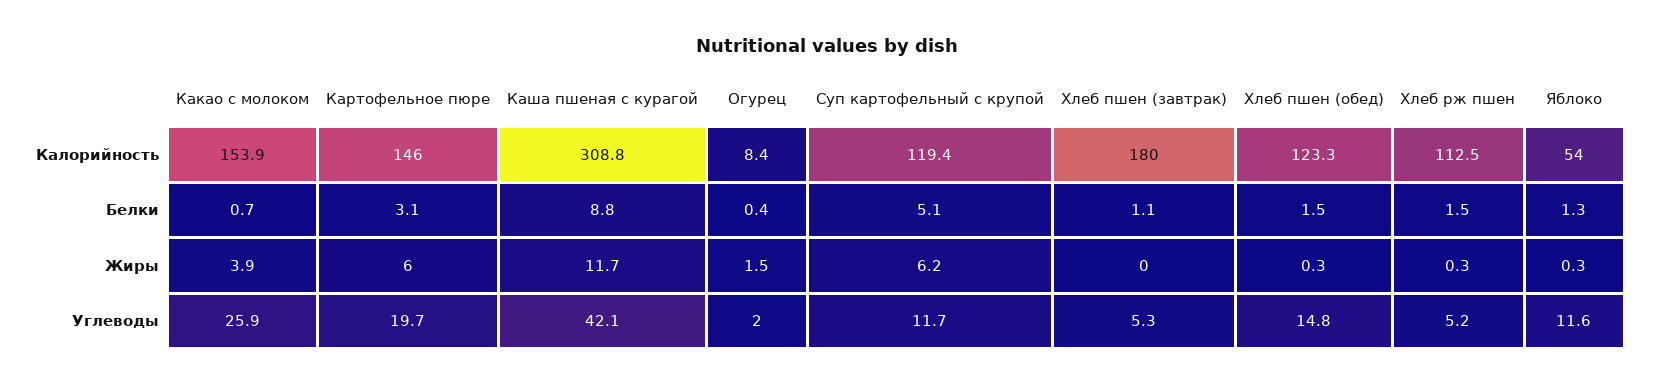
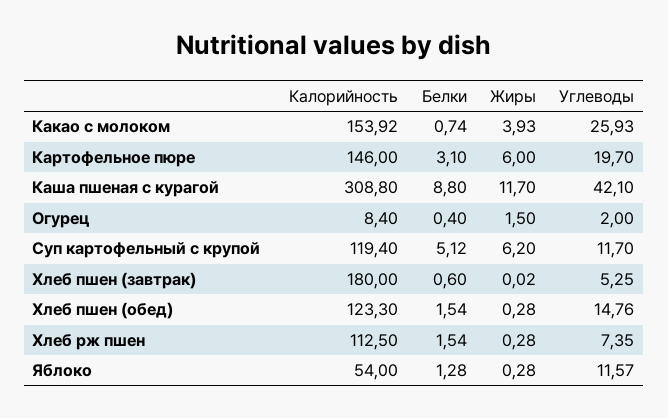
  {
    "Какао с молоком": {
      "Калорийность": 153.92,
      "Белки": 0.74,
      "Жиры": 3.93,
      "Углеводы": 25.93
    },
    "Картофельное пюре": {
      "Калорийность": 146,
      "Белки": 3.1,
      "Жиры": 6,
      "Углеводы": 19.7
    },
    "Каша пшеная с курагой": {
      "Калорийность": 308.8,
      "Белки": 8.8,
      "Жиры": 11.7,
      "Углеводы": 42.1
    },
    "Огурец": {
      "Калорийность": 8.4,
      "Белки": 0.4,
      "Жиры": 1.5,
      "Углеводы": 2
    },
    "Суп картофельный с крупой": {
      "Калорийность": 119.4,
      "Белки": 5.12,
      "Жиры": 6.2,
      "Углеводы": 11.7
    },
    "Хлеб пшен (завтрак)": {
      "Калорийность": 180,
-     "Белки": 1.1,
+     "Белки": 0.6,
      "Жиры": 0.02,
      "Углеводы": 5.25
    },
    "Хлеб пшен (обед)": {
      "Калорийность": 123.3,
      "Белки": 1.54,
      "Жиры": 0.28,
      "Углеводы": 14.76
    },
    "Хлеб рж пшен": {
      "Калорийность": 112.5,
      "Белки": 1.54,
      "Жиры": 0.28,
-     "Углеводы": 5.2
+     "Углеводы": 7.35
    },
    "Яблоко": {
      "Калорийность": 54,
      "Белки": 1.28,
      "Жиры": 0.28,
      "Углеводы": 11.57
    }
  }

